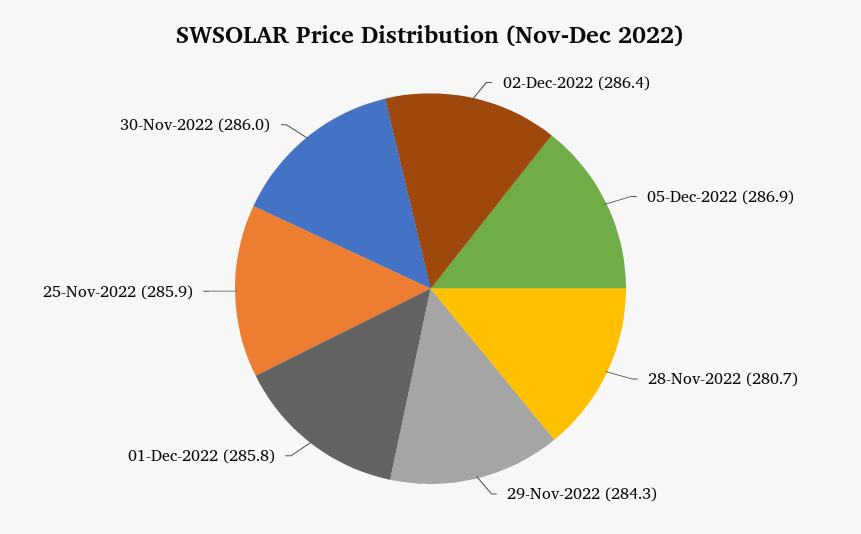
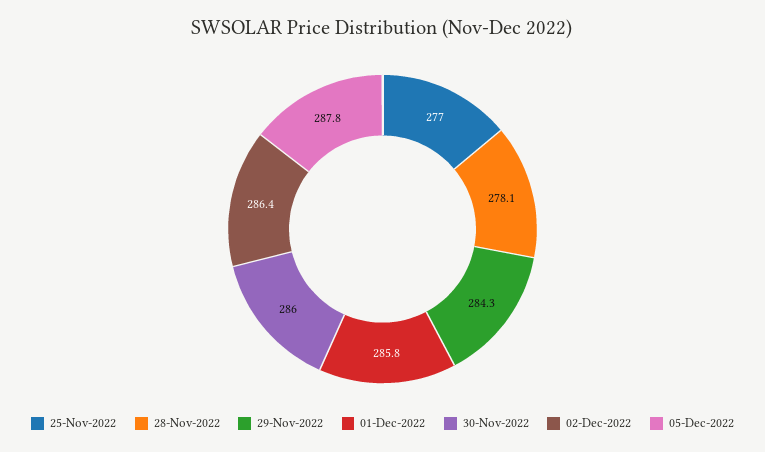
  {
    "02-Dec-2022": 286.4,
-   "05-Dec-2022": 286.9,
+   "05-Dec-2022": 287.8,
-   "28-Nov-2022": 280.7,
+   "28-Nov-2022": 278.1,
    "29-Nov-2022": 284.3,
    "01-Dec-2022": 285.8,
-   "25-Nov-2022": 285.9,
+   "25-Nov-2022": 277,
    "30-Nov-2022": 286
  }

